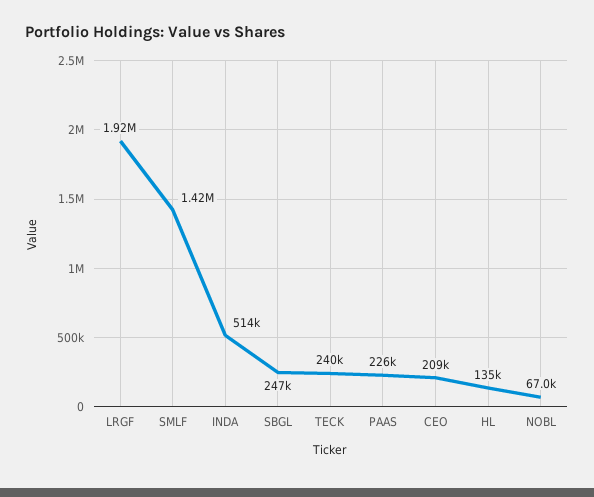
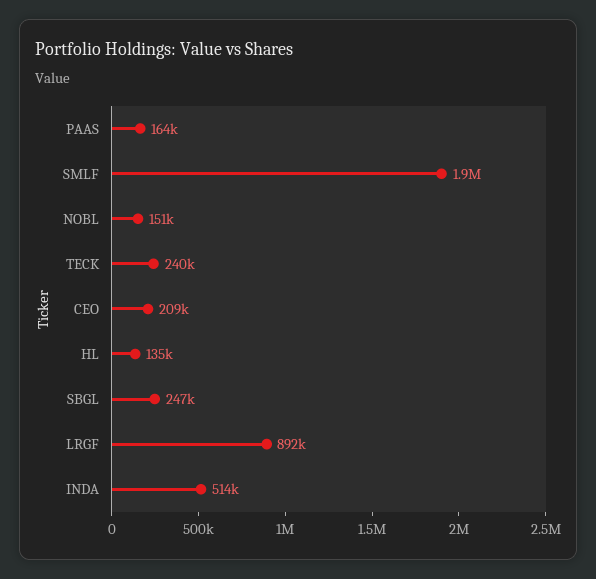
  {
-   "LRGF": 1920000,
+   "LRGF": 892000,
-   "SMLF": 1420000,
+   "SMLF": 1900000,
    "INDA": 514000,
    "SBGL": 247000,
    "TECK": 240000,
-   "PAAS": 226000,
+   "PAAS": 164000,
    "CEO": 209000,
    "HL": 135000,
-   "NOBL": 67000
+   "NOBL": 151000
  }

